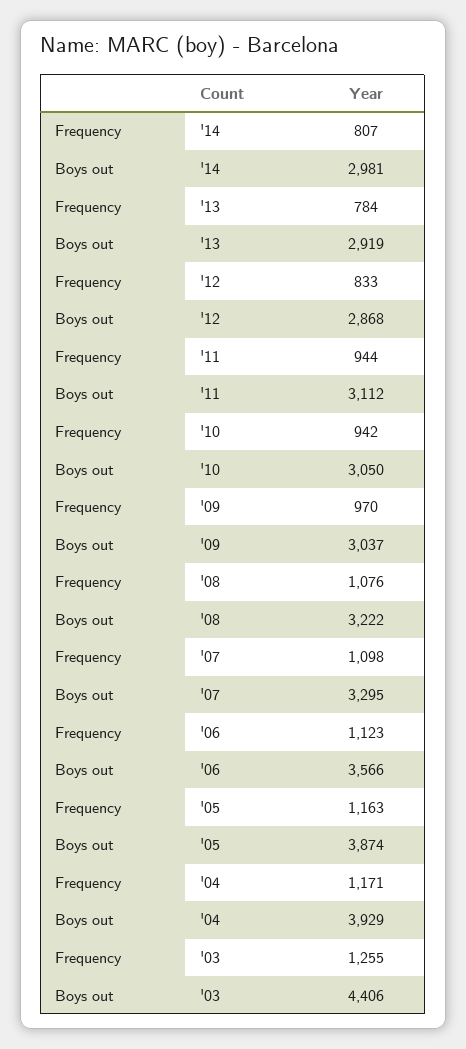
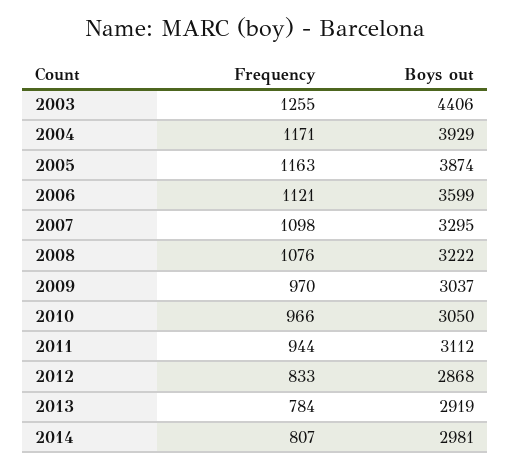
  {
    "Frequency": {
      "'14": 807,
      "'13": 784,
      "'12": 833,
      "'11": 944,
-     "'10": 942,
+     "'10": 966,
      "'09": 970,
      "'08": 1076,
      "'07": 1098,
-     "'06": 1123,
+     "'06": 1121,
      "'05": 1163,
      "'04": 1171,
      "'03": 1255
    },
    "Boys out": {
      "'14": 2981,
      "'13": 2919,
      "'12": 2868,
      "'11": 3112,
      "'10": 3050,
      "'09": 3037,
      "'08": 3222,
      "'07": 3295,
-     "'06": 3566,
+     "'06": 3599,
      "'05": 3874,
      "'04": 3929,
      "'03": 4406
    }
  }

